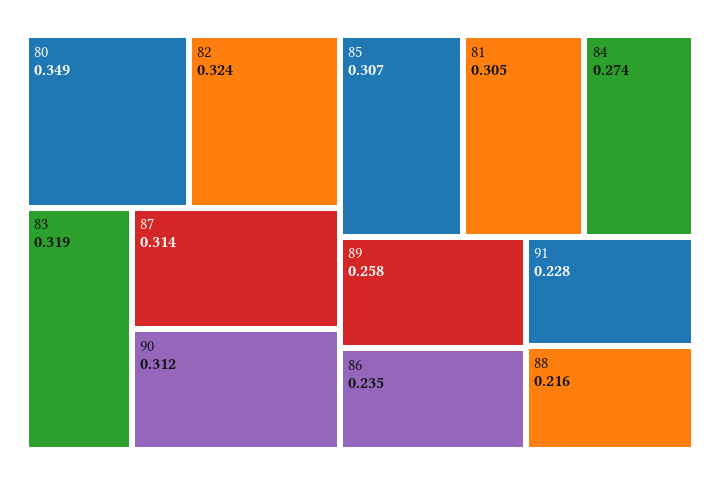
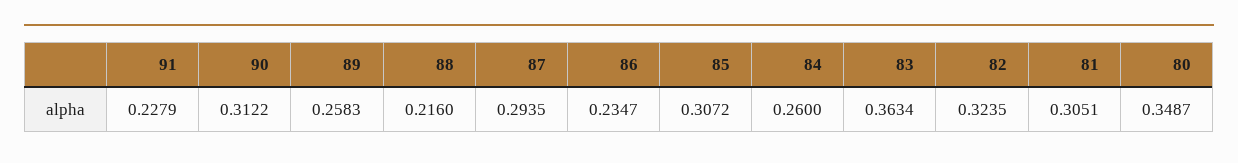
  {
    "80": 0.3487,
    "82": 0.3235,
-   "83": 0.319,
+   "83": 0.3634,
-   "87": 0.314,
+   "87": 0.2935,
    "90": 0.3122,
    "85": 0.3072,
    "81": 0.3051,
-   "84": 0.274,
+   "84": 0.26,
    "89": 0.2583,
    "86": 0.2347,
    "91": 0.2279,
    "88": 0.216
  }

